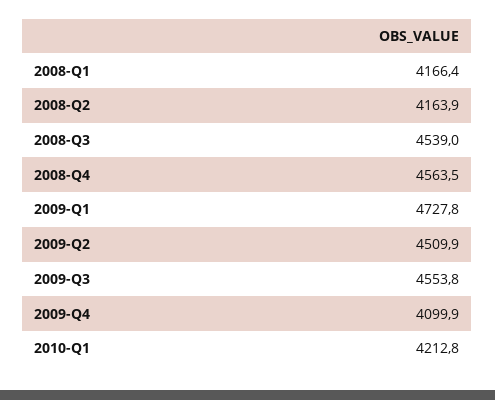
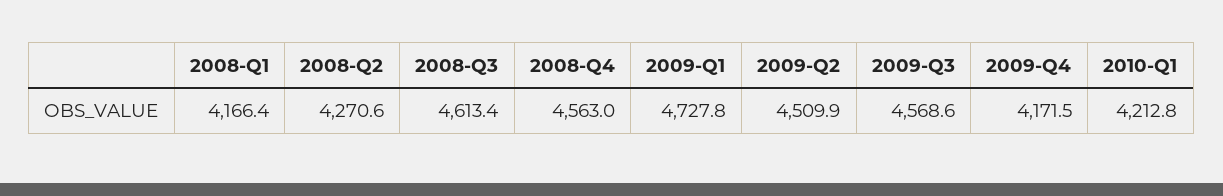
  {
    "2008-Q1": 4166.4,
-   "2008-Q2": 4163.9,
+   "2008-Q2": 4270.6,
-   "2008-Q3": 4539,
+   "2008-Q3": 4613.4,
-   "2008-Q4": 4563.5,
+   "2008-Q4": 4563,
    "2009-Q1": 4727.8,
    "2009-Q2": 4509.9,
-   "2009-Q3": 4553.8,
+   "2009-Q3": 4568.6,
-   "2009-Q4": 4099.9,
+   "2009-Q4": 4171.5,
    "2010-Q1": 4212.8
  }

